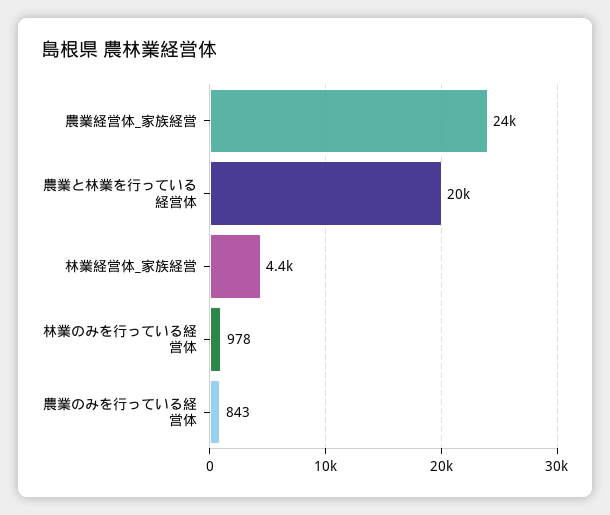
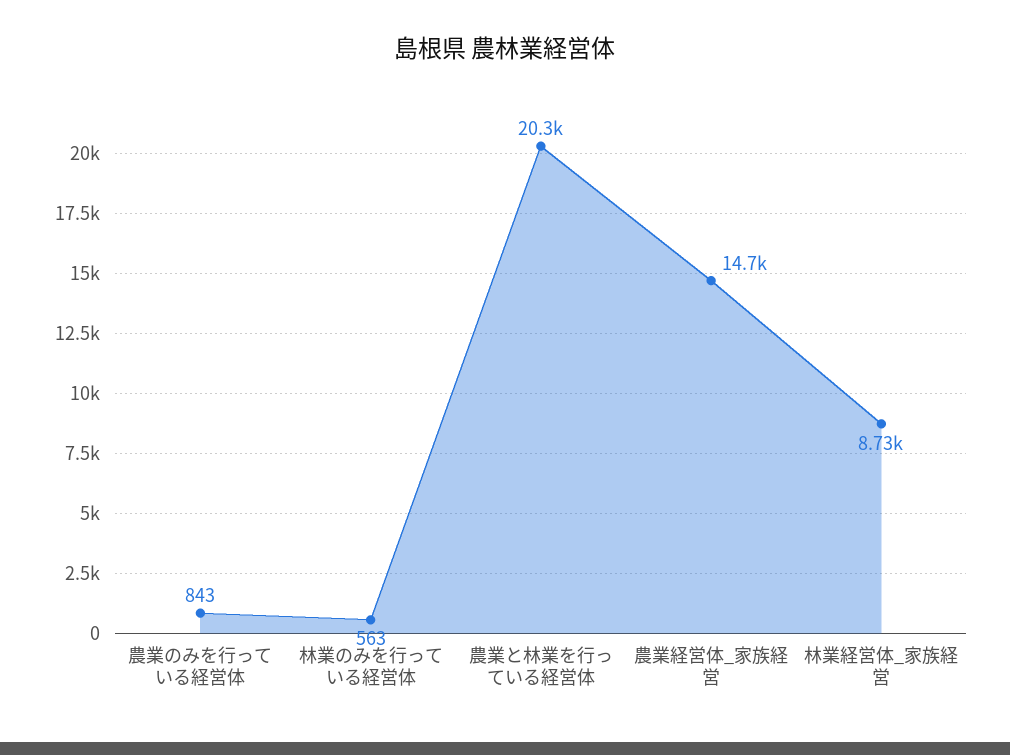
  {
-   "農業経営体_家族経営": 24000,
+   "農業経営体_家族経営": 14700,
    "農業と林業を行っている経営体": 20300,
-   "林業経営体_家族経営": 4400,
+   "林業経営体_家族経営": 8730,
-   "林業のみを行っている経営体": 978,
+   "林業のみを行っている経営体": 563,
    "農業のみを行っている経営体": 843
  }

